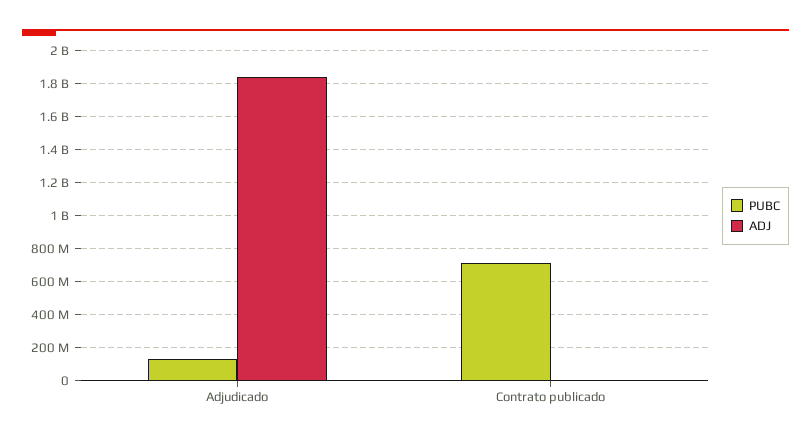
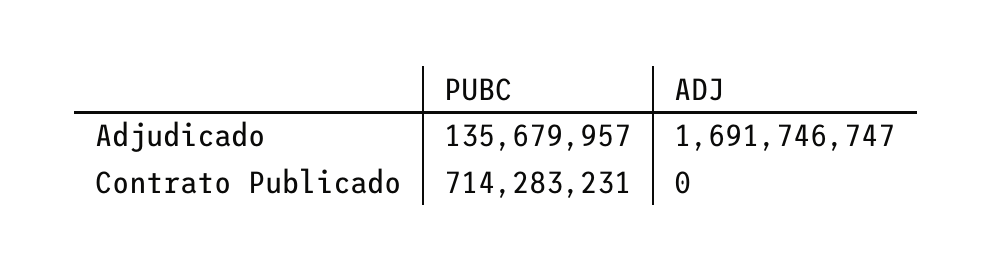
  {
    "PUBC": {
      "Adjudicado": 135679957,
      "Contrato publicado": 714283231
    },
    "ADJ": {
-     "Adjudicado": 1850000000,
+     "Adjudicado": 1691746747,
      "Contrato publicado": 0
    }
  }

